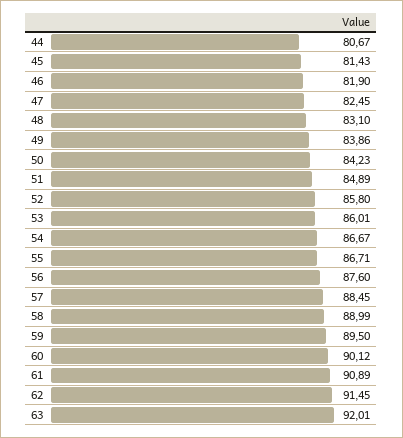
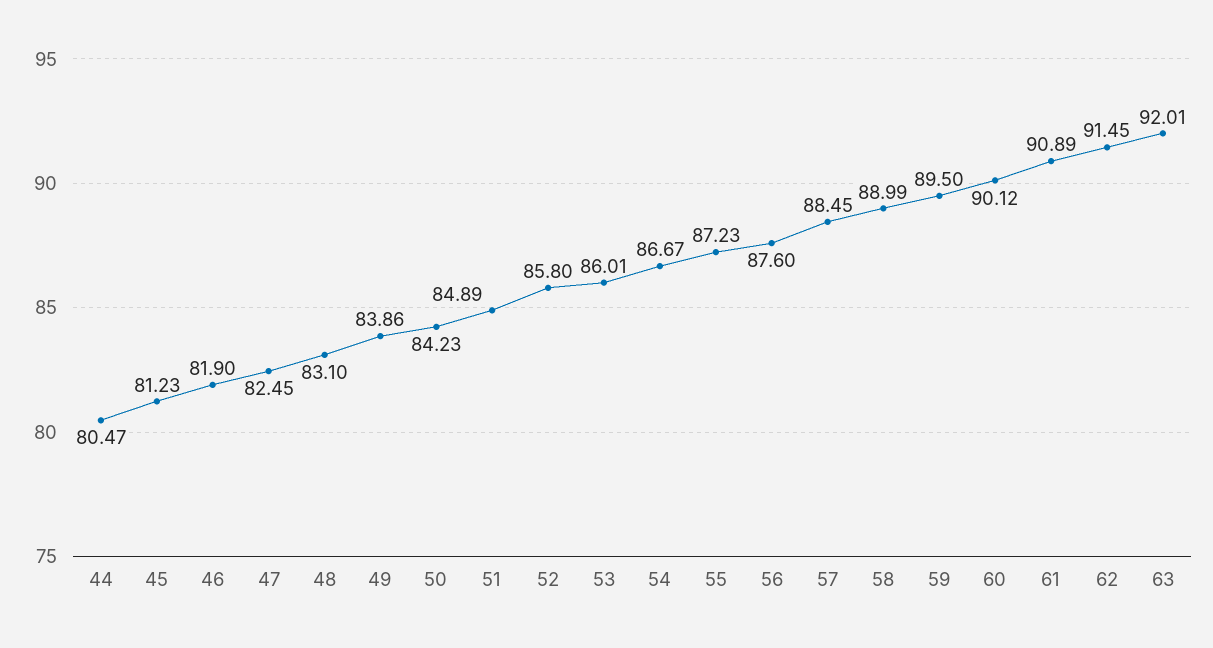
  {
-   "44": 80.67,
+   "44": 80.47,
-   "45": 81.43,
+   "45": 81.23,
    "46": 81.9,
    "47": 82.45,
    "48": 83.1,
    "49": 83.86,
    "50": 84.23,
    "51": 84.89,
    "52": 85.8,
    "53": 86.01,
    "54": 86.67,
-   "55": 86.71,
+   "55": 87.23,
    "56": 87.6,
    "57": 88.45,
    "58": 88.99,
    "59": 89.5,
    "60": 90.12,
    "61": 90.89,
    "62": 91.45,
    "63": 92.01
  }

